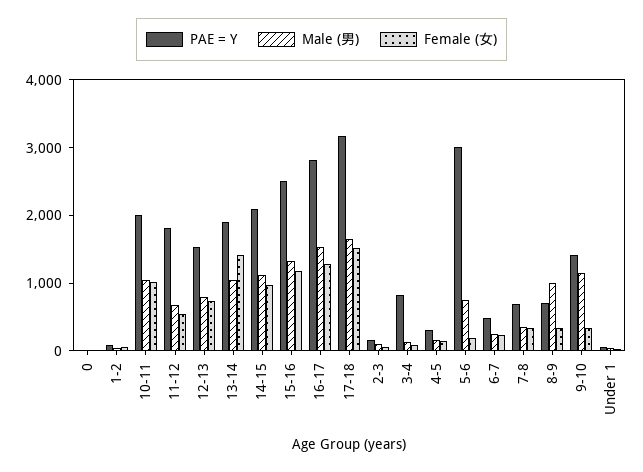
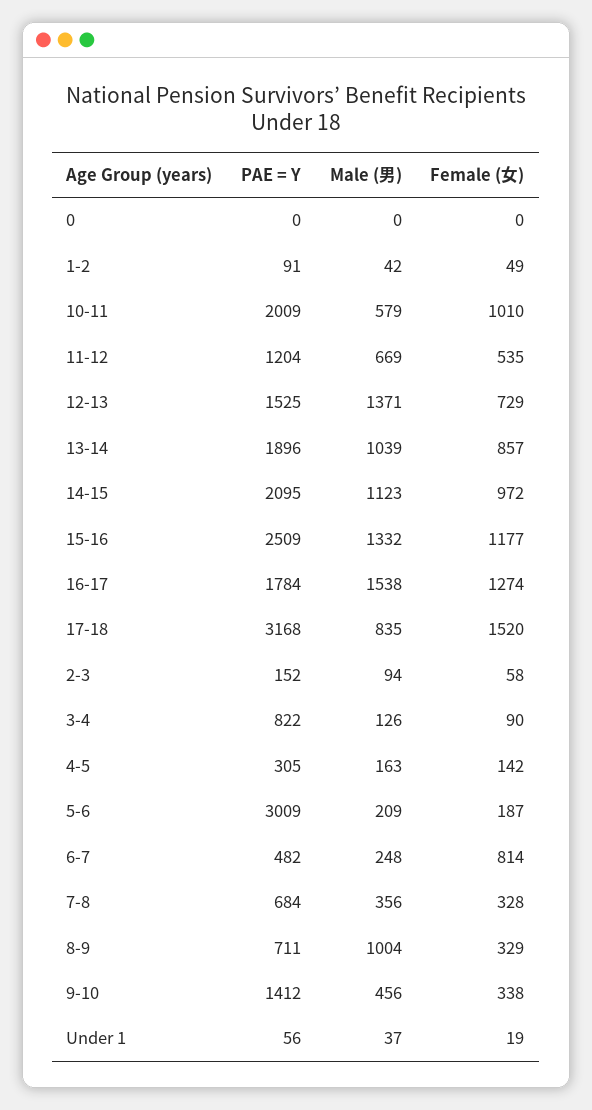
  {
    "PAE = Y": {
      "0": 0,
      "1-2": 91,
      "10-11": 2009,
-     "11-12": 1800,
+     "11-12": 1204,
      "12-13": 1525,
      "13-14": 1896,
      "14-15": 2095,
      "15-16": 2509,
-     "16-17": 2800,
+     "16-17": 1784,
      "17-18": 3168,
      "2-3": 152,
      "3-4": 822,
      "4-5": 305,
      "5-6": 3009,
      "6-7": 482,
      "7-8": 684,
      "8-9": 711,
      "9-10": 1412,
      "Under 1": 56
    },
    "Male (男)": {
      "0": 0,
      "1-2": 42,
-     "10-11": 1000,
+     "10-11": 579,
      "11-12": 669,
-     "12-13": 800,
+     "12-13": 1371,
      "13-14": 1039,
      "14-15": 1123,
      "15-16": 1332,
      "16-17": 1538,
-     "17-18": 1600,
+     "17-18": 835,
      "2-3": 94,
      "3-4": 126,
      "4-5": 163,
-     "5-6": 800,
+     "5-6": 209,
      "6-7": 248,
      "7-8": 356,
      "8-9": 1004,
-     "9-10": 1200,
+     "9-10": 456,
      "Under 1": 37
    },
    "Female (女)": {
      "0": 0,
      "1-2": 49,
      "10-11": 1010,
      "11-12": 535,
      "12-13": 729,
-     "13-14": 1400,
+     "13-14": 857,
      "14-15": 972,
      "15-16": 1177,
      "16-17": 1274,
      "17-18": 1520,
      "2-3": 58,
      "3-4": 90,
      "4-5": 142,
      "5-6": 187,
-     "6-7": 200,
+     "6-7": 814,
      "7-8": 328,
      "8-9": 329,
      "9-10": 338,
      "Under 1": 19
    }
  }

